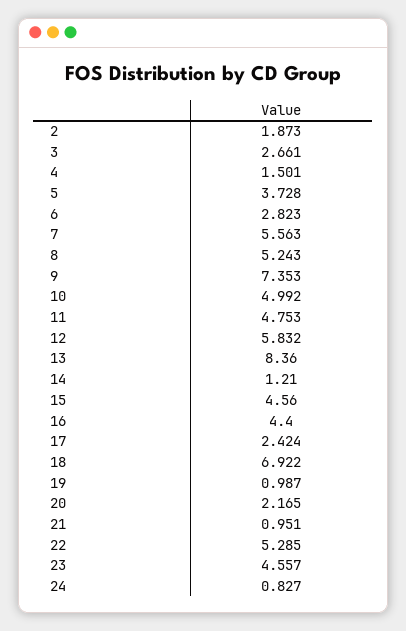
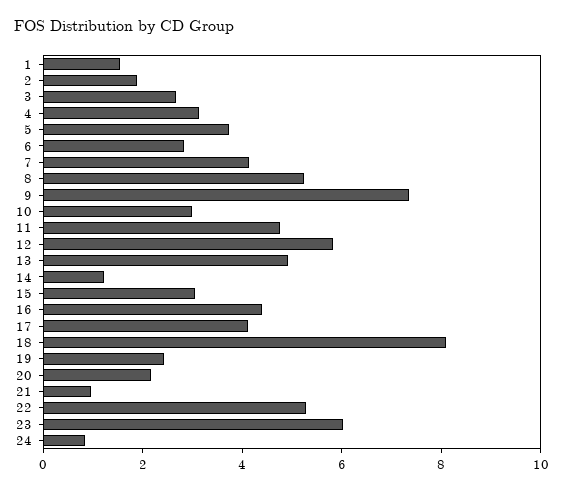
  {
    "2": 1.873,
    "3": 2.661,
-   "4": 1.501,
+   "4": 3,
    "5": 3.728,
    "6": 2.823,
-   "7": 5.563,
+   "7": 4,
    "8": 5.243,
    "9": 7.353,
-   "10": 4.992,
+   "10": 3,
    "11": 4.753,
    "12": 5.832,
-   "13": 8.36,
+   "13": 5,
    "14": 1.21,
-   "15": 4.56,
+   "15": 3,
    "16": 4.4,
-   "17": 2.424,
+   "17": 4,
-   "18": 6.922,
+   "18": 8,
-   "19": 0.987,
+   "19": 2.5,
    "20": 2.165,
    "21": 0.951,
    "22": 5.285,
-   "23": 4.557,
+   "23": 6,
-   "24": 0.827
+   "24": 0.827,
+   "1": 1.5
  }

